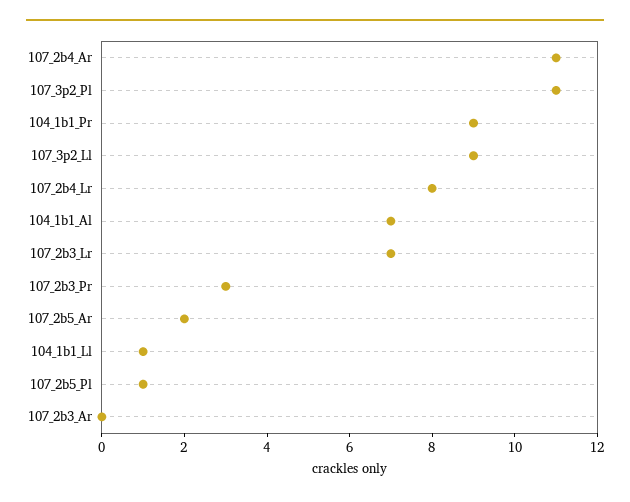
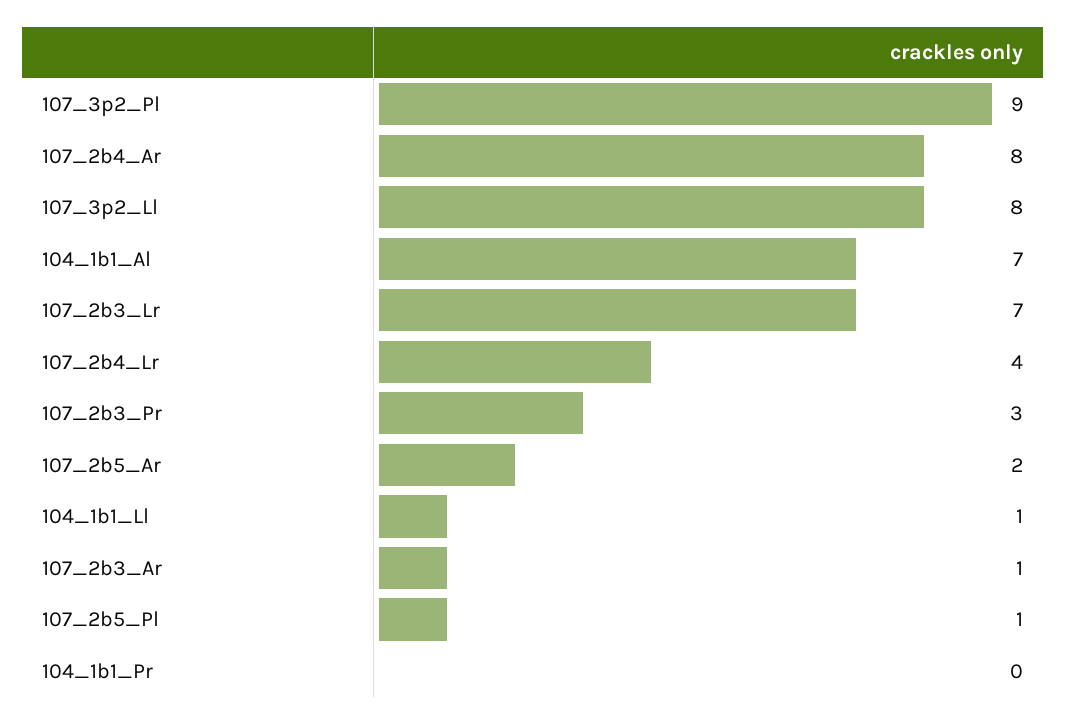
  {
-   "107_2b4_Ar": 11,
+   "107_2b4_Ar": 8,
-   "107_3p2_Pl": 11,
+   "107_3p2_Pl": 9,
-   "104_1b1_Pr": 9,
+   "104_1b1_Pr": 0,
-   "107_3p2_Ll": 9,
+   "107_3p2_Ll": 8,
-   "107_2b4_Lr": 8,
+   "107_2b4_Lr": 4,
    "104_1b1_Al": 7,
    "107_2b3_Lr": 7,
    "107_2b3_Pr": 3,
    "107_2b5_Ar": 2,
    "104_1b1_Ll": 1,
    "107_2b5_Pl": 1,
-   "107_2b3_Ar": 0
+   "107_2b3_Ar": 1
  }

